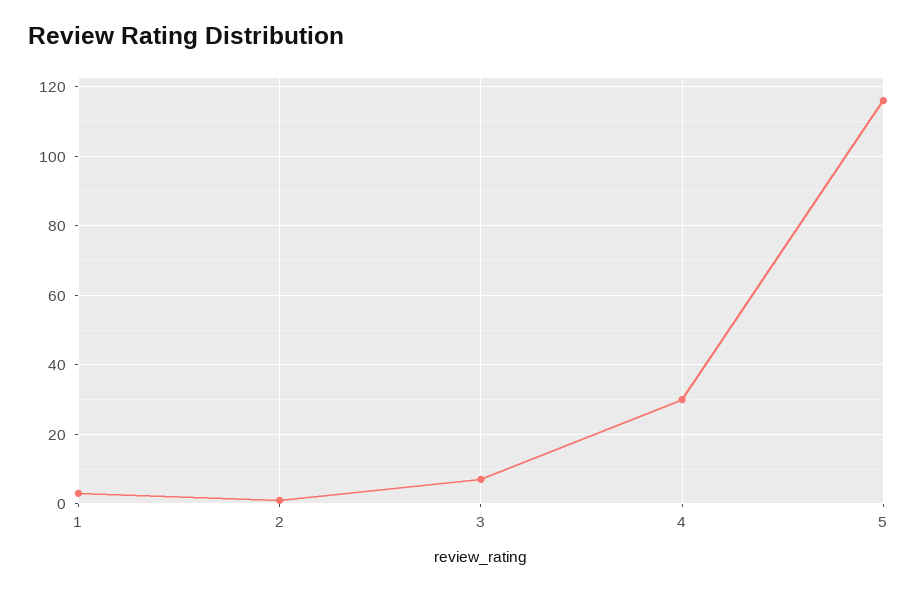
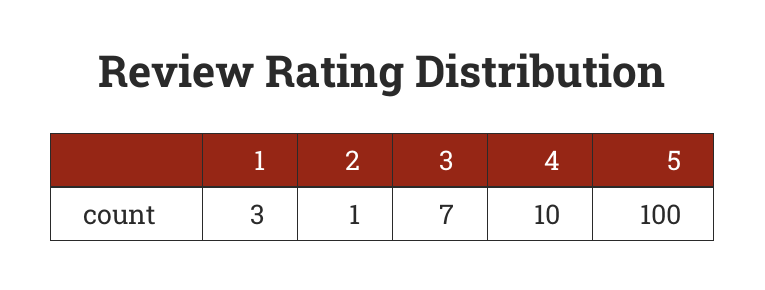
  {
    "1": 3,
    "2": 1,
    "3": 7,
-   "4": 30,
+   "4": 10,
-   "5": 115
+   "5": 100
  }

